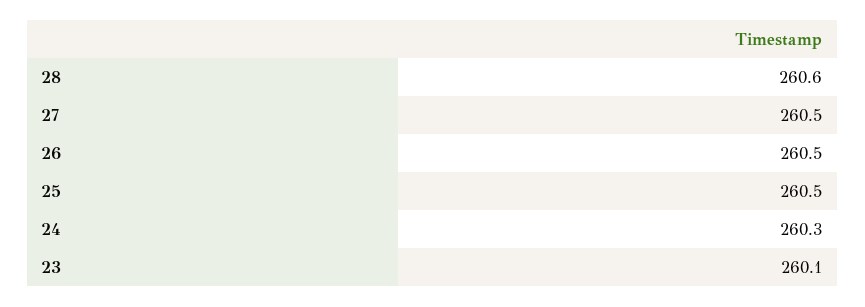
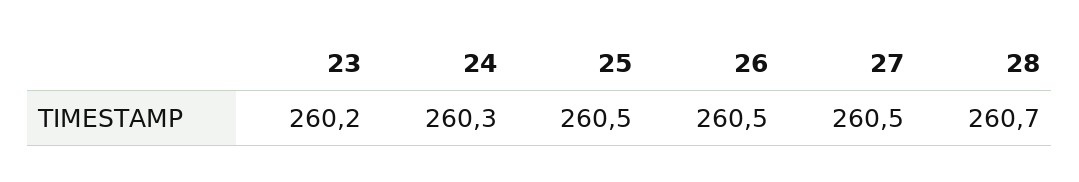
  {
-   "28": 260.6,
+   "28": 260.7,
    "27": 260.5,
    "26": 260.5,
    "25": 260.5,
    "24": 260.3,
-   "23": 260.1
+   "23": 260.2
  }

